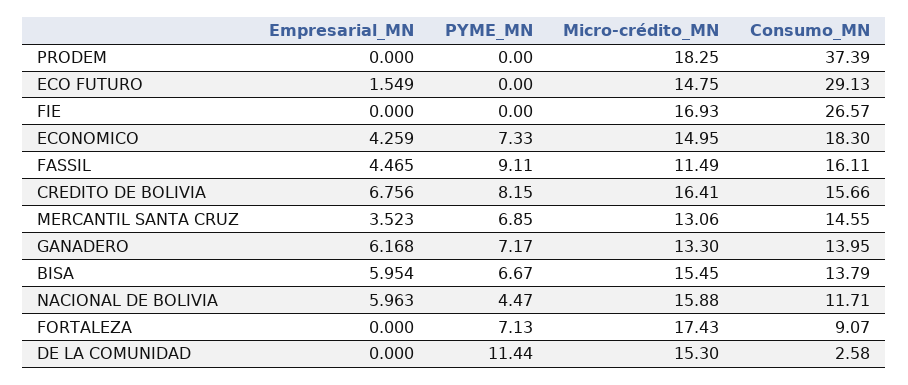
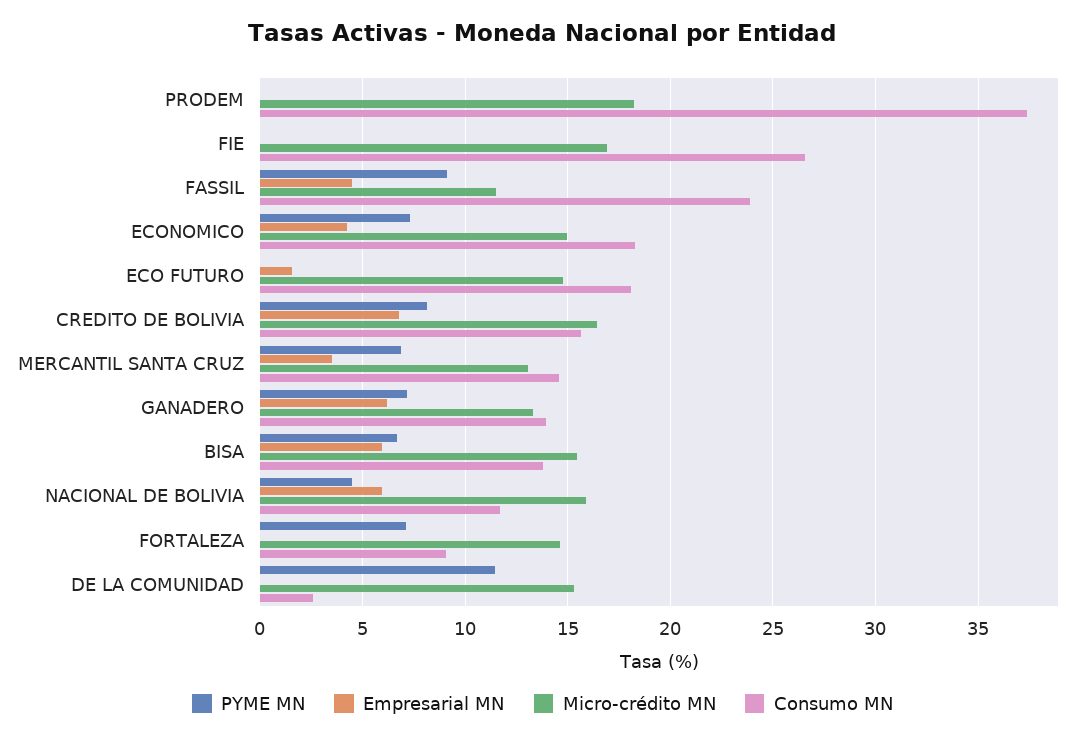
  {
    "Empresarial_MN": {
      "PRODEM": 0,
      "ECO FUTURO": 1.549,
      "FIE": 0,
      "ECONOMICO": 4.259,
      "FASSIL": 4.465,
      "CREDITO DE BOLIVIA": 6.756,
      "MERCANTIL SANTA CRUZ": 3.523,
      "GANADERO": 6.168,
      "BISA": 5.954,
      "NACIONAL DE BOLIVIA": 5.963,
      "FORTALEZA": 0,
      "DE LA COMUNIDAD": 0
    },
    "PYME_MN": {
      "PRODEM": 0,
      "ECO FUTURO": 0,
      "FIE": 0,
      "ECONOMICO": 7.33,
      "FASSIL": 9.11,
      "CREDITO DE BOLIVIA": 8.15,
      "MERCANTIL SANTA CRUZ": 6.85,
      "GANADERO": 7.17,
      "BISA": 6.67,
      "NACIONAL DE BOLIVIA": 4.47,
      "FORTALEZA": 7.13,
      "DE LA COMUNIDAD": 11.44
    },
    "Micro-crédito_MN": {
      "PRODEM": 18.25,
      "ECO FUTURO": 14.75,
      "FIE": 16.93,
      "ECONOMICO": 14.95,
      "FASSIL": 11.49,
      "CREDITO DE BOLIVIA": 16.41,
      "MERCANTIL SANTA CRUZ": 13.06,
      "GANADERO": 13.3,
      "BISA": 15.45,
      "NACIONAL DE BOLIVIA": 15.88,
-     "FORTALEZA": 17.43,
+     "FORTALEZA": 14.5,
      "DE LA COMUNIDAD": 15.3
    },
    "Consumo_MN": {
      "PRODEM": 37.39,
-     "ECO FUTURO": 29.13,
+     "ECO FUTURO": 18,
      "FIE": 26.57,
      "ECONOMICO": 18.3,
-     "FASSIL": 16.11,
+     "FASSIL": 24,
      "CREDITO DE BOLIVIA": 15.66,
      "MERCANTIL SANTA CRUZ": 14.55,
      "GANADERO": 13.95,
      "BISA": 13.79,
      "NACIONAL DE BOLIVIA": 11.71,
      "FORTALEZA": 9.07,
      "DE LA COMUNIDAD": 2.58
    }
  }

